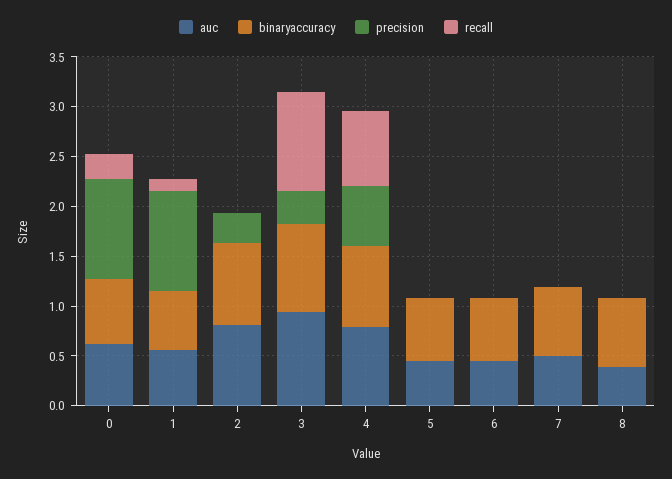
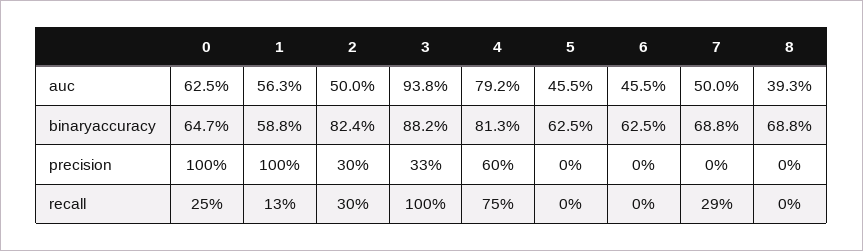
  {
    "auc": {
      "0": 0.625,
      "1": 0.563,
-     "2": 0.8,
+     "2": 0.5,
      "3": 0.938,
      "4": 0.792,
      "5": 0.455,
      "6": 0.455,
      "7": 0.5,
      "8": 0.393
    },
    "binaryaccuracy": {
      "0": 0.647,
      "1": 0.588,
      "2": 0.824,
      "3": 0.882,
      "4": 0.813,
      "5": 0.625,
      "6": 0.625,
      "7": 0.688,
      "8": 0.688
    },
    "precision": {
      "0": 1,
      "1": 1,
      "2": 0.3,
      "3": 0.33,
      "4": 0.6,
      "5": 0,
      "6": 0,
      "7": 0,
      "8": 0
    },
    "recall": {
      "0": 0.25,
      "1": 0.13,
-     "2": 0,
+     "2": 0.3,
      "3": 1,
      "4": 0.75,
      "5": 0,
      "6": 0,
-     "7": 0,
+     "7": 0.29,
      "8": 0
    }
  }

